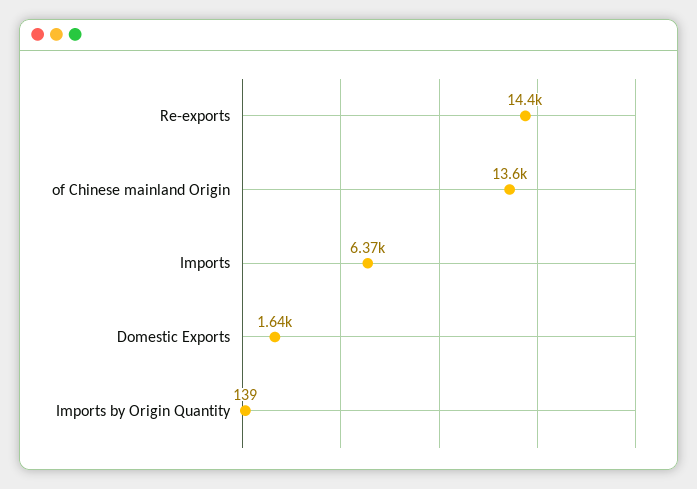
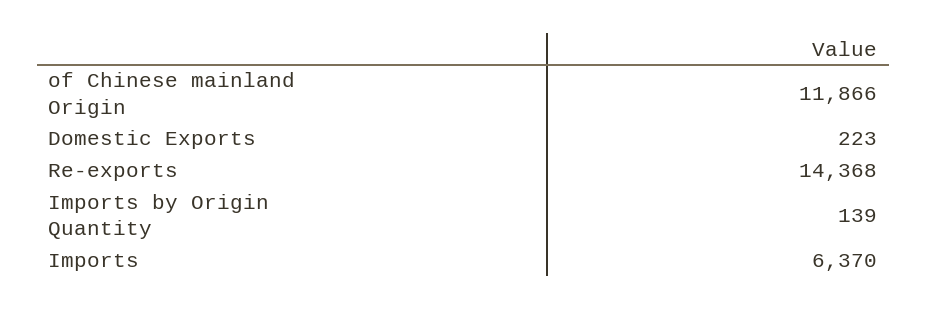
  {
    "Re-exports": 14368,
-   "of Chinese mainland Origin": 13600,
+   "of Chinese mainland Origin": 11866,
    "Imports": 6370,
-   "Domestic Exports": 1640,
+   "Domestic Exports": 223,
    "Imports by Origin Quantity": 139
  }

